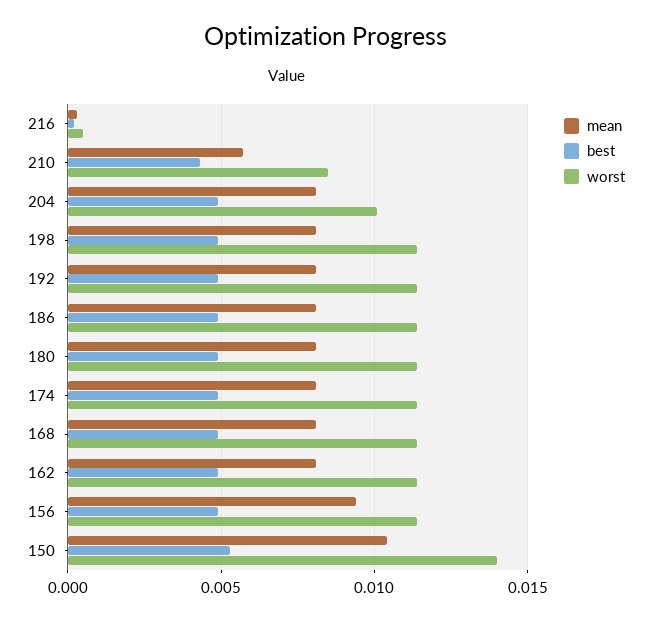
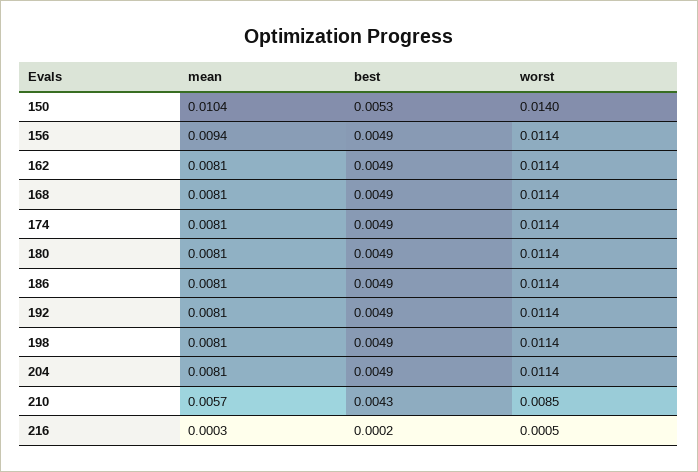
  {
    "mean": {
      "216": 0.0003,
      "210": 0.0057,
      "204": 0.0081,
      "198": 0.0081,
      "192": 0.0081,
      "186": 0.0081,
      "180": 0.0081,
      "174": 0.0081,
      "168": 0.0081,
      "162": 0.0081,
      "156": 0.0094,
      "150": 0.0104
    },
    "best": {
      "216": 0.0002,
      "210": 0.0043,
      "204": 0.0049,
      "198": 0.0049,
      "192": 0.0049,
      "186": 0.0049,
      "180": 0.0049,
      "174": 0.0049,
      "168": 0.0049,
      "162": 0.0049,
      "156": 0.0049,
      "150": 0.0053
    },
    "worst": {
      "216": 0.0005,
      "210": 0.0085,
-     "204": 0.01,
+     "204": 0.0114,
      "198": 0.0114,
      "192": 0.0114,
      "186": 0.0114,
      "180": 0.0114,
      "174": 0.0114,
      "168": 0.0114,
      "162": 0.0114,
      "156": 0.0114,
      "150": 0.014
    }
  }

